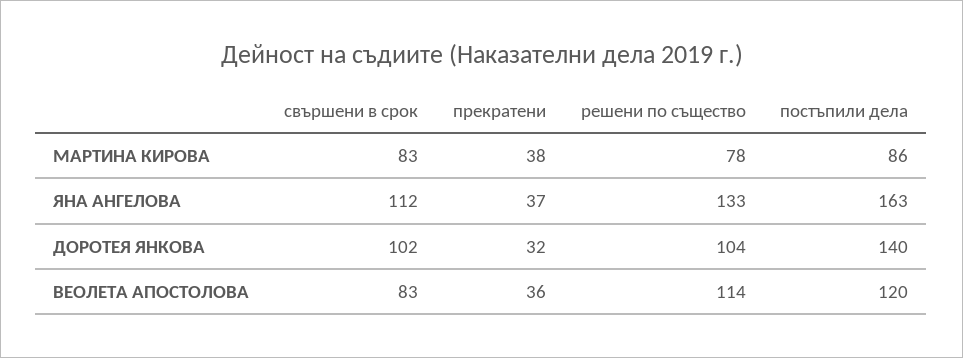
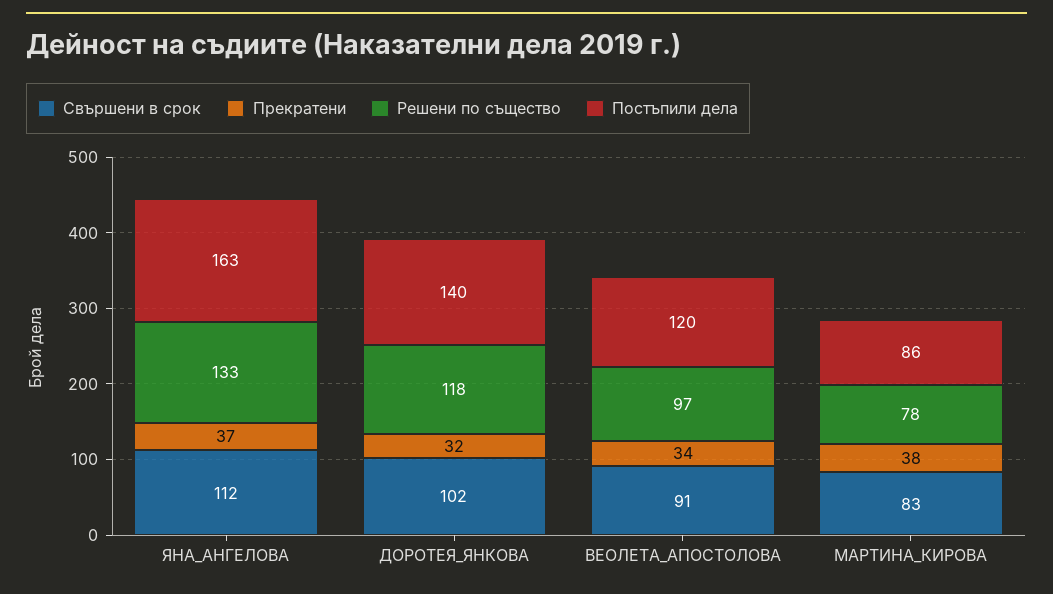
  {
    "свършени в срок": {
      "МАРТИНА КИРОВА": 83,
      "ЯНА АНГЕЛОВА": 112,
      "ДОРОТЕЯ ЯНКОВА": 102,
-     "ВЕОЛЕТА АПОСТОЛОВА": 83
+     "ВЕОЛЕТА АПОСТОЛОВА": 91
    },
    "прекратени": {
      "МАРТИНА КИРОВА": 38,
      "ЯНА АНГЕЛОВА": 37,
      "ДОРОТЕЯ ЯНКОВА": 32,
-     "ВЕОЛЕТА АПОСТОЛОВА": 36
+     "ВЕОЛЕТА АПОСТОЛОВА": 34
    },
    "решени по същество": {
      "МАРТИНА КИРОВА": 78,
      "ЯНА АНГЕЛОВА": 133,
-     "ДОРОТЕЯ ЯНКОВА": 104,
+     "ДОРОТЕЯ ЯНКОВА": 118,
-     "ВЕОЛЕТА АПОСТОЛОВА": 114
+     "ВЕОЛЕТА АПОСТОЛОВА": 97
    },
    "постъпили дела": {
      "МАРТИНА КИРОВА": 86,
      "ЯНА АНГЕЛОВА": 163,
      "ДОРОТЕЯ ЯНКОВА": 140,
      "ВЕОЛЕТА АПОСТОЛОВА": 120
    }
  }

